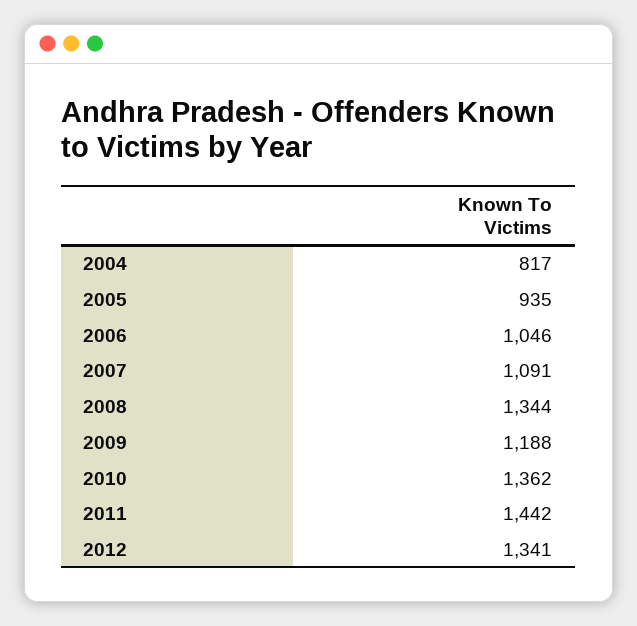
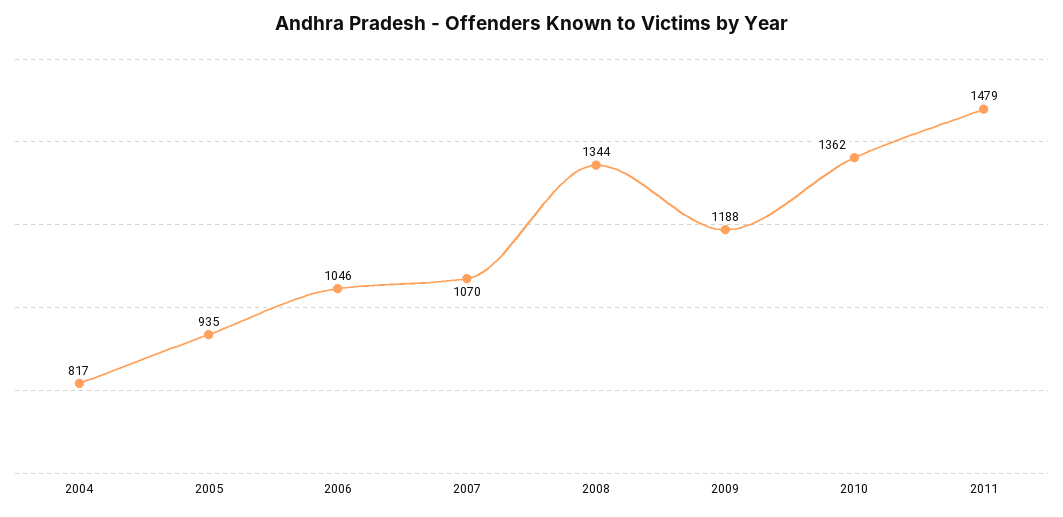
  {
    "2004": 817,
    "2005": 935,
    "2006": 1046,
-   "2007": 1091,
+   "2007": 1070,
    "2008": 1344,
    "2009": 1188,
    "2010": 1362,
-   "2011": 1442,
+   "2011": 1479
-   "2012": 1341
  }

